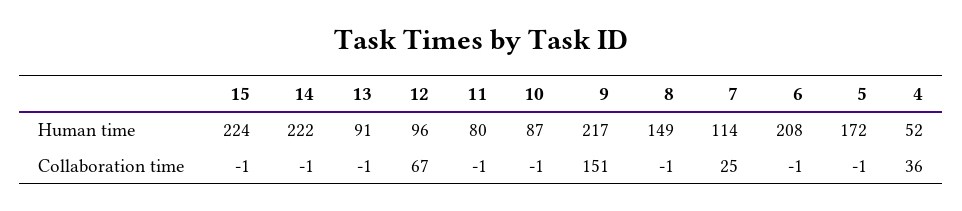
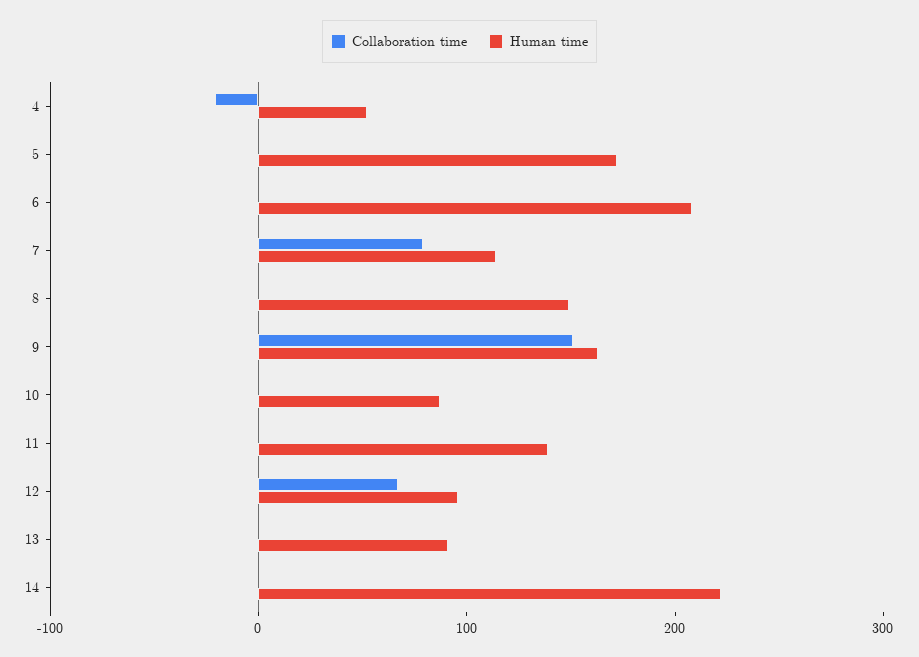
  {
    "Human time": {
-     "15": 224,
      "14": 222,
      "13": 91,
      "12": 96,
-     "11": 80,
+     "11": 140,
      "10": 87,
-     "9": 217,
+     "9": 160,
      "8": 149,
      "7": 114,
      "6": 208,
      "5": 172,
      "4": 52
    },
    "Collaboration time": {
-     "15": -1,
      "14": -1,
      "13": -1,
      "12": 67,
      "11": -1,
      "10": -1,
      "9": 151,
      "8": -1,
-     "7": 25,
+     "7": 80,
      "6": -1,
      "5": -1,
-     "4": 36
+     "4": -20
    }
  }

